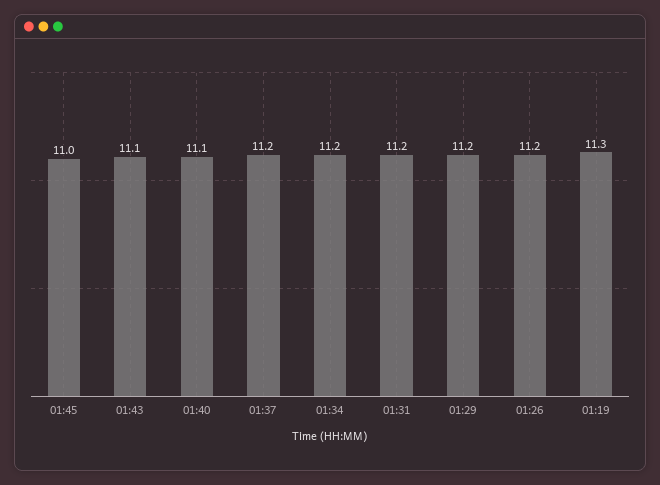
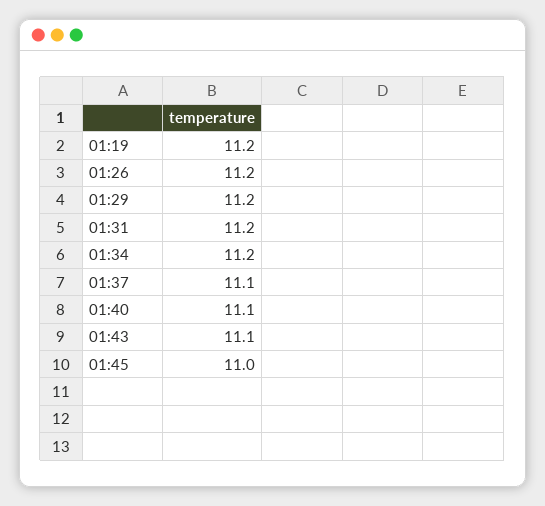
  {
    "01:45": 11,
    "01:43": 11.1,
    "01:40": 11.1,
-   "01:37": 11.2,
+   "01:37": 11.1,
    "01:34": 11.2,
    "01:31": 11.2,
    "01:29": 11.2,
    "01:26": 11.2,
-   "01:19": 11.3
+   "01:19": 11.2
  }

